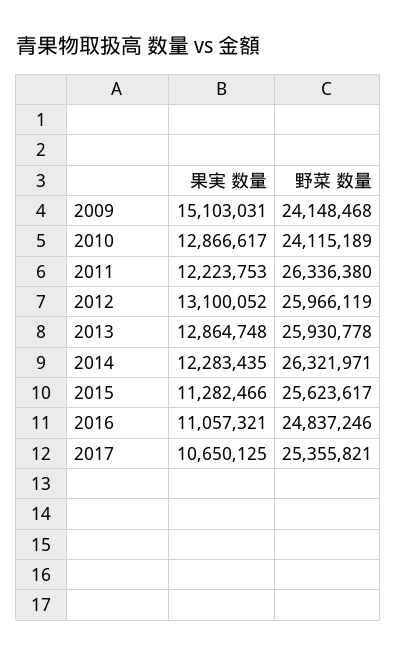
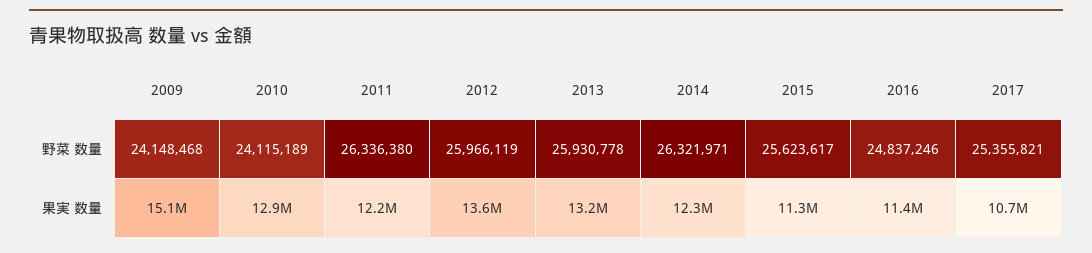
  {
    "果実 数量": {
      "2009": 15103031,
      "2010": 12866617,
      "2011": 12223753,
-     "2012": 13100052,
+     "2012": 13600000,
-     "2013": 12864748,
+     "2013": 13200000,
      "2014": 12283435,
      "2015": 11282466,
-     "2016": 11057321,
+     "2016": 11400000,
      "2017": 10650125
    },
    "野菜 数量": {
      "2009": 24148468,
      "2010": 24115189,
      "2011": 26336380,
      "2012": 25966119,
      "2013": 25930778,
      "2014": 26321971,
      "2015": 25623617,
      "2016": 24837246,
      "2017": 25355821
    }
  }

